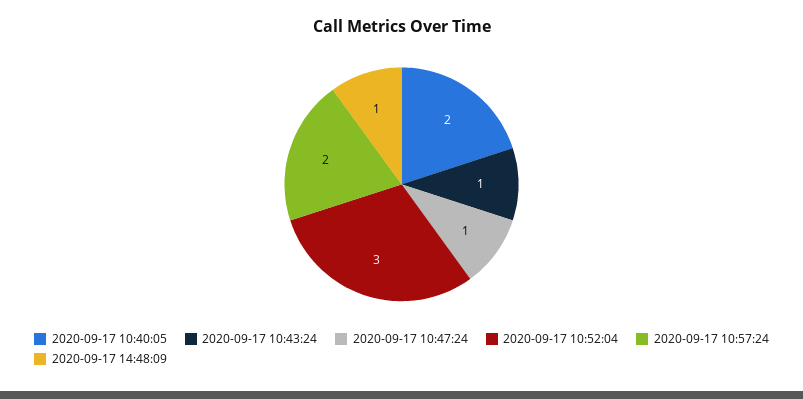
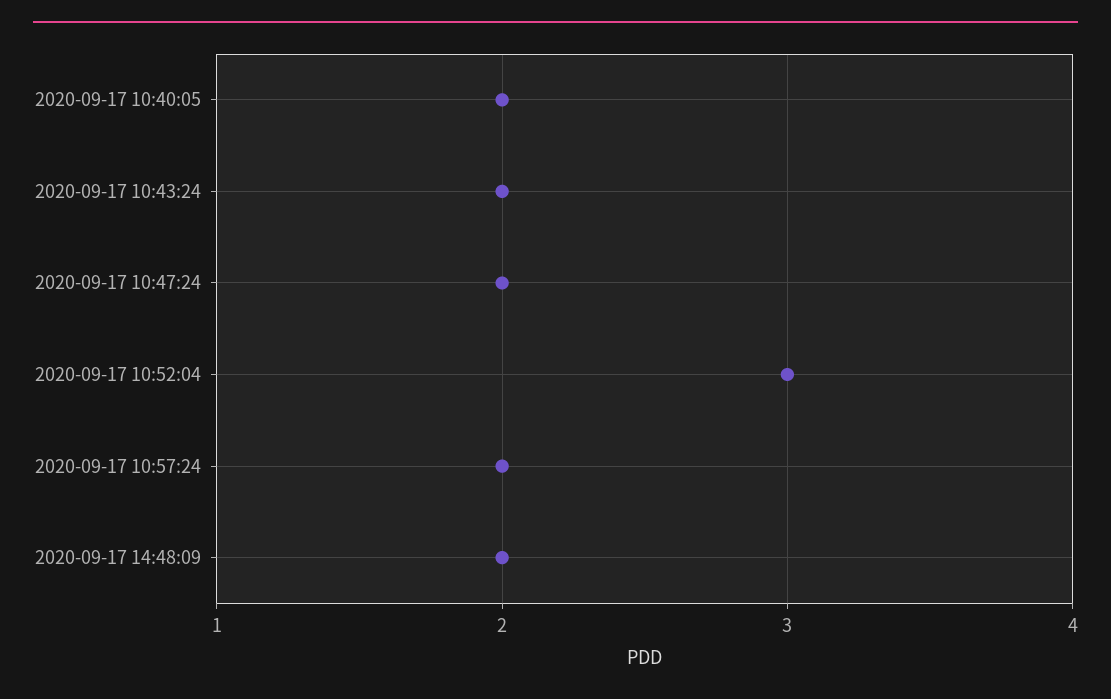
  {
    "2020-09-17 10:40:05": 2,
-   "2020-09-17 10:43:24": 1,
+   "2020-09-17 10:43:24": 2,
-   "2020-09-17 10:47:24": 1,
+   "2020-09-17 10:47:24": 2,
    "2020-09-17 10:52:04": 3,
    "2020-09-17 10:57:24": 2,
-   "2020-09-17 14:48:09": 1
+   "2020-09-17 14:48:09": 2
  }

